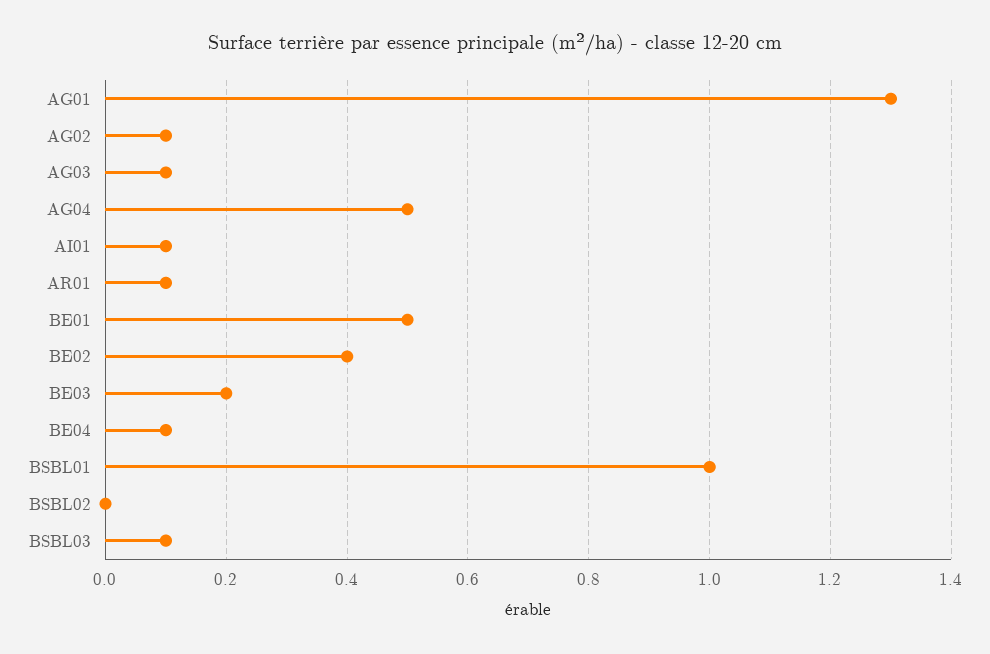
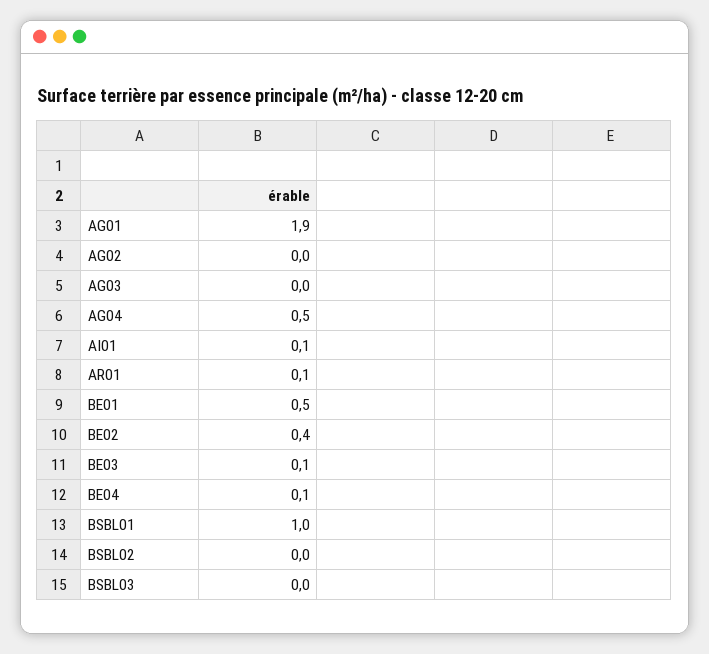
  {
-   "AG01": 1.3,
+   "AG01": 1.9,
-   "AG02": 0.1,
+   "AG02": 0,
-   "AG03": 0.1,
+   "AG03": 0,
    "AG04": 0.5,
    "AI01": 0.1,
    "AR01": 0.1,
    "BE01": 0.5,
    "BE02": 0.4,
-   "BE03": 0.2,
+   "BE03": 0.1,
    "BE04": 0.1,
    "BSBL01": 1,
    "BSBL02": 0,
-   "BSBL03": 0.1
+   "BSBL03": 0
  }

